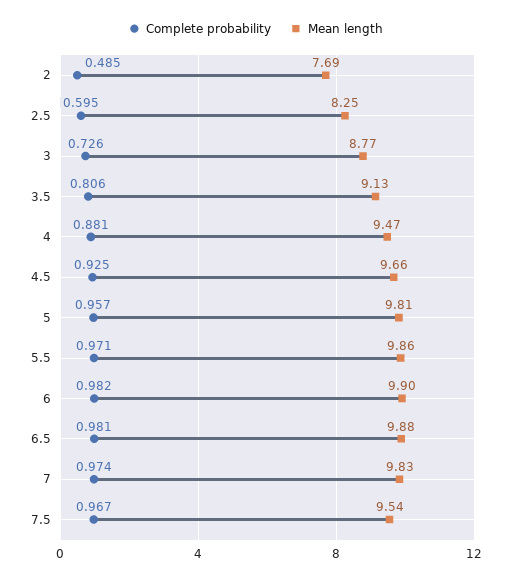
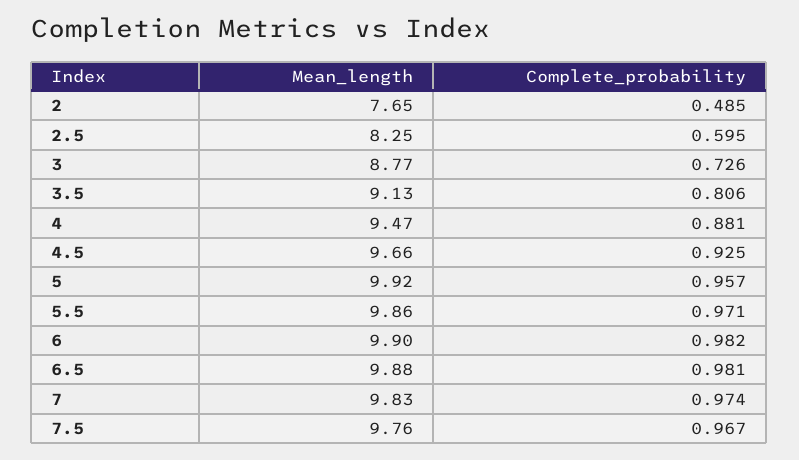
  {
    "Complete probability": {
      "2": 0.485,
      "2.5": 0.595,
      "3": 0.726,
      "3.5": 0.806,
      "4": 0.881,
      "4.5": 0.925,
      "5": 0.957,
      "5.5": 0.971,
      "6": 0.982,
      "6.5": 0.981,
      "7": 0.974,
      "7.5": 0.967
    },
    "Mean length": {
-     "2": 7.69,
+     "2": 7.65,
      "2.5": 8.25,
      "3": 8.77,
      "3.5": 9.13,
      "4": 9.47,
      "4.5": 9.66,
-     "5": 9.81,
+     "5": 9.92,
      "5.5": 9.86,
      "6": 9.9,
      "6.5": 9.88,
      "7": 9.83,
-     "7.5": 9.54
+     "7.5": 9.76
    }
  }

